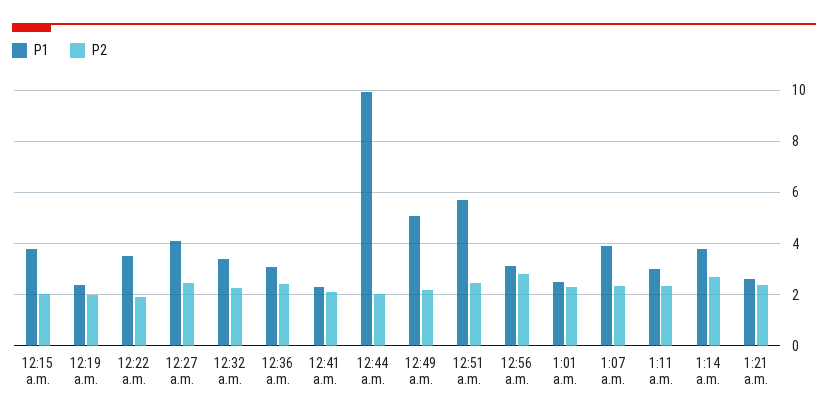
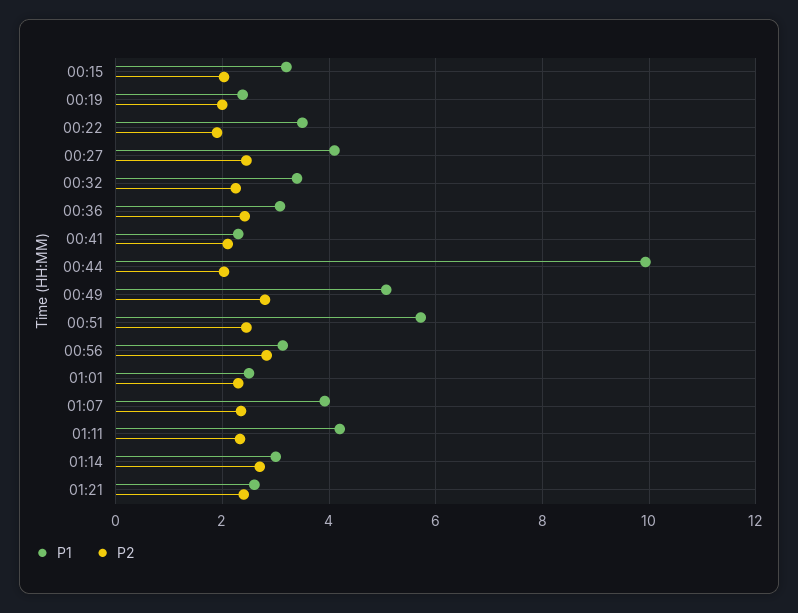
  {
    "P1": {
-     "12:15 a.m.": 3.75,
+     "12:15 a.m.": 3.2,
      "12:19 a.m.": 2.4,
      "12:22 a.m.": 3.6,
      "12:27 a.m.": 4.2,
      "12:32 a.m.": 3.4,
      "12:36 a.m.": 3,
      "12:41 a.m.": 2.4,
      "12:44 a.m.": 10,
      "12:49 a.m.": 5,
      "12:51 a.m.": 5.8,
      "12:56 a.m.": 3.2,
      "1:01 a.m.": 2.6,
      "1:07 a.m.": 4,
-     "1:11 a.m.": 3,
+     "1:11 a.m.": 4.2,
-     "1:14 a.m.": 3.75,
+     "1:14 a.m.": 3,
      "1:21 a.m.": 2.6
    },
    "P2": {
      "12:15 a.m.": 2,
      "12:19 a.m.": 2,
      "12:22 a.m.": 2,
      "12:27 a.m.": 2.4,
      "12:32 a.m.": 2.2,
      "12:36 a.m.": 2.4,
      "12:41 a.m.": 2.2,
      "12:44 a.m.": 2,
-     "12:49 a.m.": 2.25,
+     "12:49 a.m.": 2.8,
      "12:51 a.m.": 2.4,
      "12:56 a.m.": 2.8,
      "1:01 a.m.": 2.4,
      "1:07 a.m.": 2.4,
      "1:11 a.m.": 2.4,
      "1:14 a.m.": 2.8,
      "1:21 a.m.": 2.4
    }
  }

